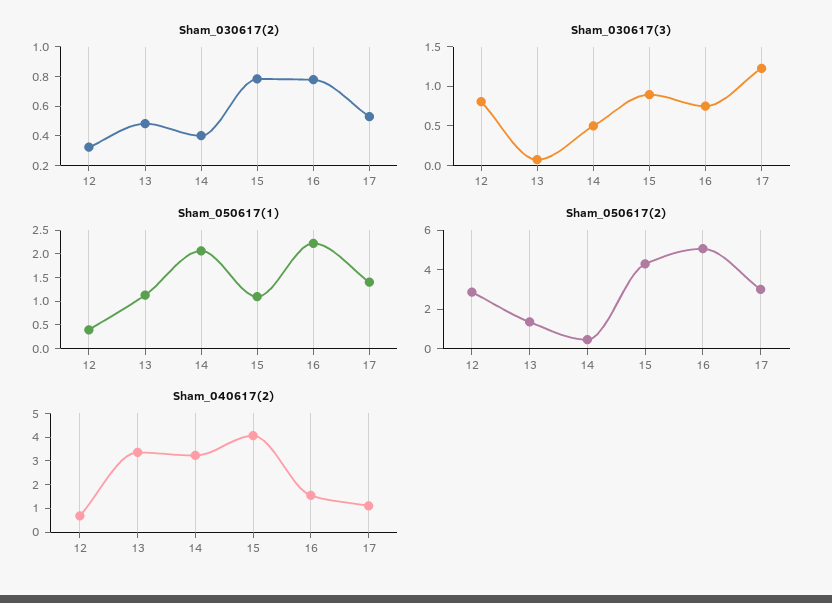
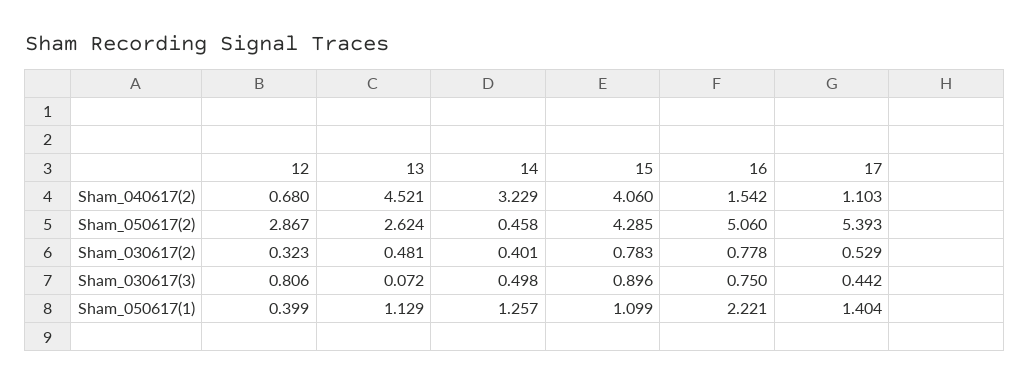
  {
    "Sham_030617(2)": {
      "12": 0.323,
      "13": 0.481,
      "14": 0.401,
      "15": 0.783,
      "16": 0.778,
      "17": 0.529
    },
    "Sham_030617(3)": {
      "12": 0.806,
      "13": 0.072,
      "14": 0.498,
      "15": 0.896,
      "16": 0.75,
-     "17": 1.25
+     "17": 0.442
    },
    "Sham_050617(1)": {
      "12": 0.399,
      "13": 1.129,
-     "14": 2,
+     "14": 1.257,
      "15": 1.099,
      "16": 2.221,
      "17": 1.404
    },
    "Sham_050617(2)": {
      "12": 2.867,
-     "13": 1.5,
+     "13": 2.624,
      "14": 0.458,
      "15": 4.285,
      "16": 5.06,
-     "17": 3
+     "17": 5.393
    },
    "Sham_040617(2)": {
      "12": 0.68,
-     "13": 3.5,
+     "13": 4.521,
      "14": 3.229,
      "15": 4.06,
      "16": 1.542,
      "17": 1.103
    }
  }

